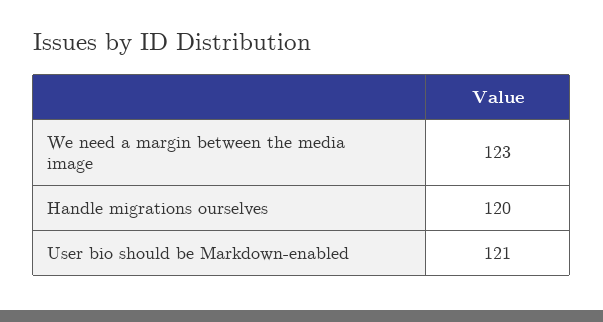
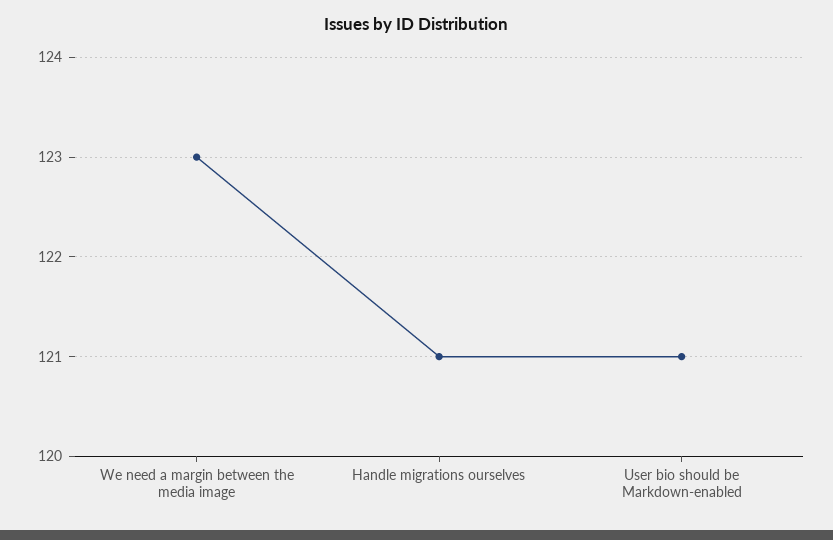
  {
    "We need a margin between the media image": 123,
-   "Handle migrations ourselves": 120,
+   "Handle migrations ourselves": 121,
    "User bio should be Markdown-enabled": 121
  }

